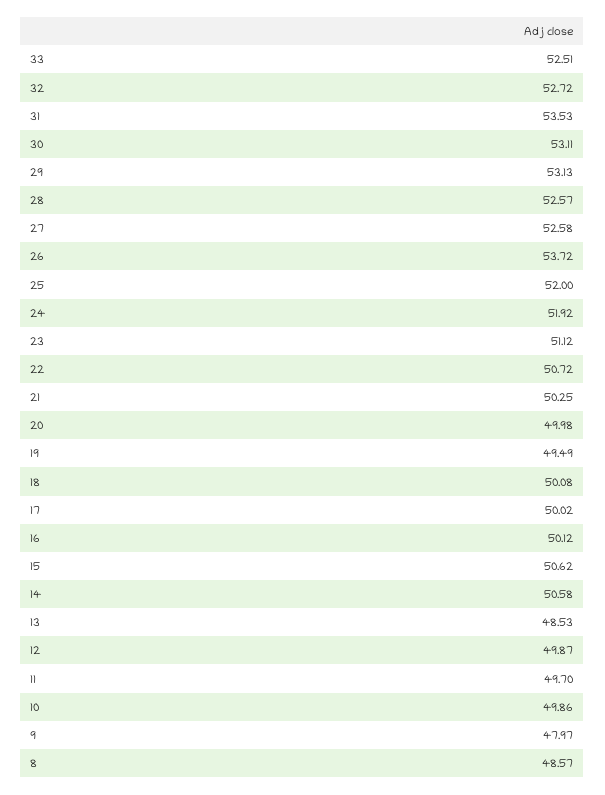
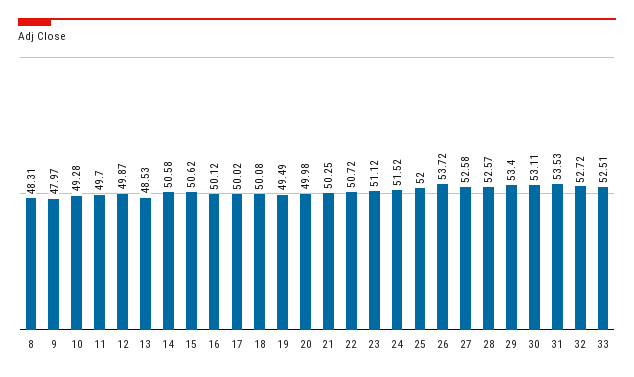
  {
    "33": 52.51,
    "32": 52.72,
    "31": 53.53,
    "30": 53.11,
-   "29": 53.13,
+   "29": 53.4,
    "28": 52.57,
    "27": 52.58,
    "26": 53.72,
    "25": 52,
-   "24": 51.92,
+   "24": 51.52,
    "23": 51.12,
    "22": 50.72,
    "21": 50.25,
    "20": 49.98,
    "19": 49.49,
    "18": 50.08,
    "17": 50.02,
    "16": 50.12,
    "15": 50.62,
    "14": 50.58,
    "13": 48.53,
    "12": 49.87,
    "11": 49.7,
-   "10": 49.86,
+   "10": 49.28,
    "9": 47.97,
-   "8": 48.57
+   "8": 48.31
  }

